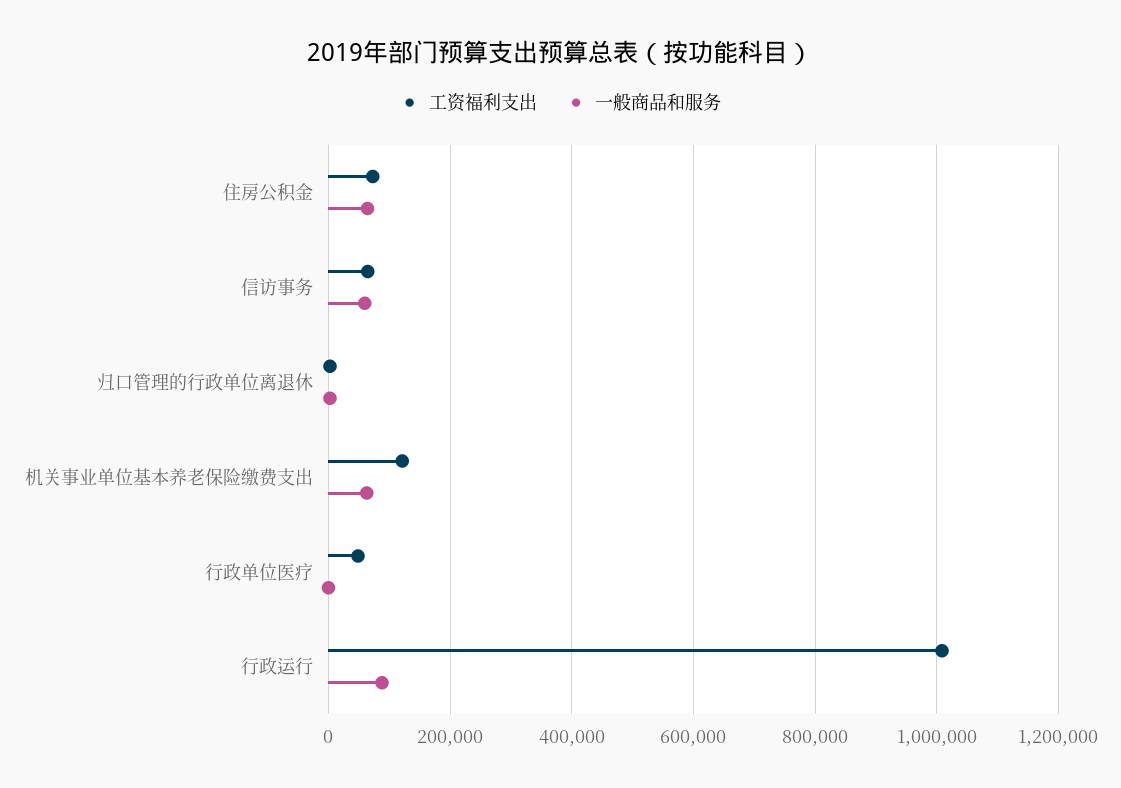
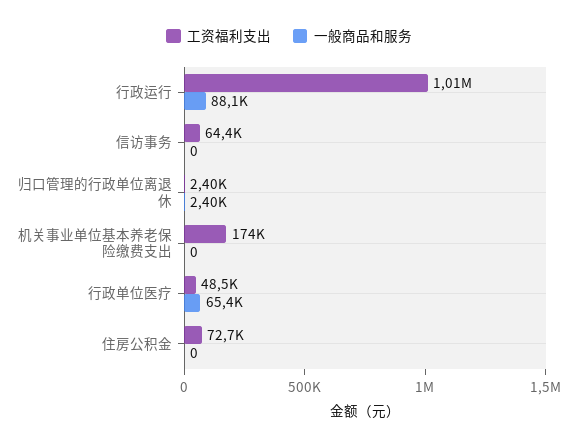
  {
    "工资福利支出": {
      "住房公积金": 72700,
      "信访事务": 64400,
      "归口管理的行政单位离退休": 2400,
-     "机关事业单位基本养老保险缴费支出": 120000,
+     "机关事业单位基本养老保险缴费支出": 174000,
      "行政单位医疗": 48500,
      "行政运行": 1010000
    },
    "一般商品和服务": {
-     "住房公积金": 60000,
+     "住房公积金": 0,
-     "信访事务": 60000,
+     "信访事务": 0,
      "归口管理的行政单位离退休": 2400,
-     "机关事业单位基本养老保险缴费支出": 60000,
+     "机关事业单位基本养老保险缴费支出": 0,
-     "行政单位医疗": 0,
+     "行政单位医疗": 65400,
      "行政运行": 88100
    }
  }

